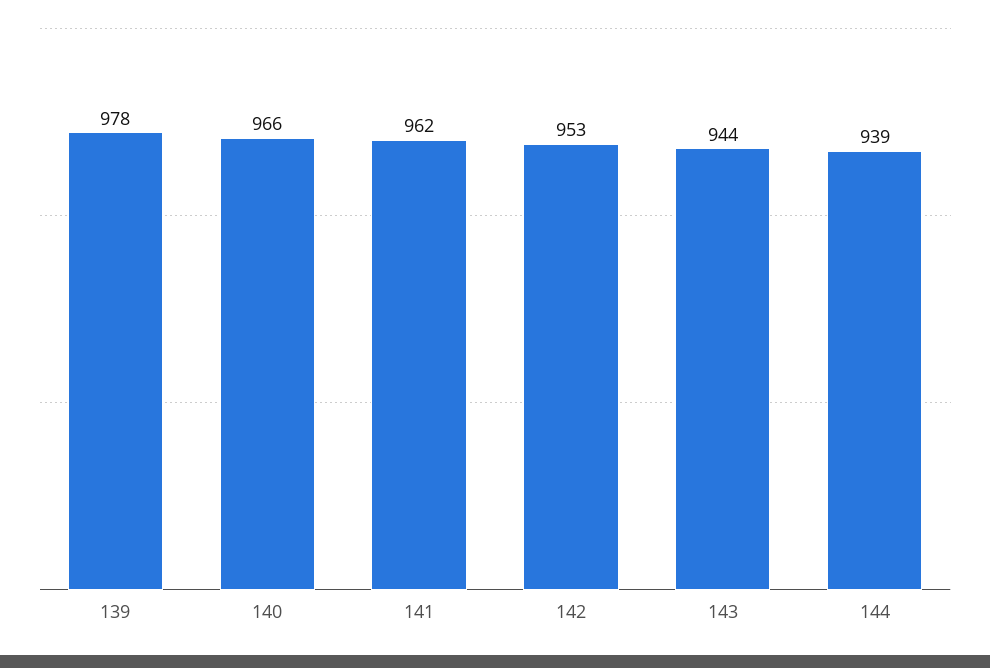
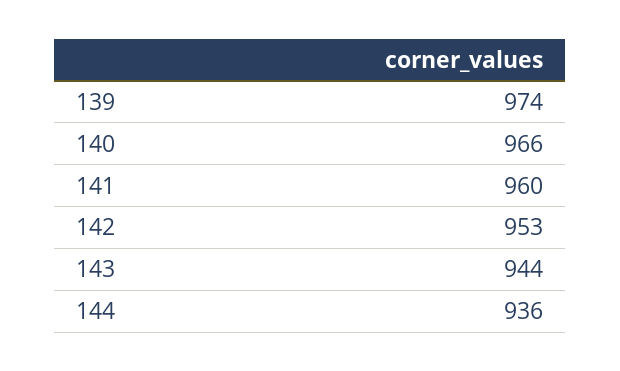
  {
-   "139": 978,
+   "139": 974,
    "140": 966,
-   "141": 962,
+   "141": 960,
    "142": 953,
    "143": 944,
-   "144": 939
+   "144": 936
  }

